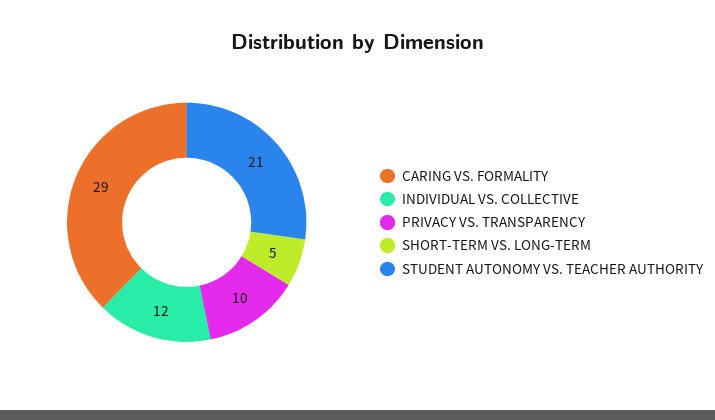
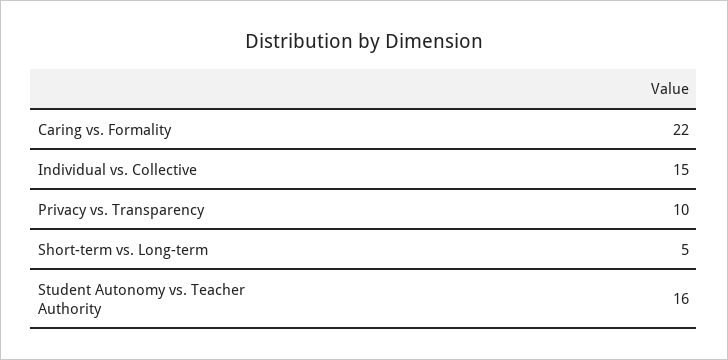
  {
-   "CARING VS. FORMALITY": 29,
+   "CARING VS. FORMALITY": 22,
-   "INDIVIDUAL VS. COLLECTIVE": 12,
+   "INDIVIDUAL VS. COLLECTIVE": 15,
    "PRIVACY VS. TRANSPARENCY": 10,
    "SHORT-TERM VS. LONG-TERM": 5,
-   "STUDENT AUTONOMY VS. TEACHER AUTHORITY": 21
+   "STUDENT AUTONOMY VS. TEACHER AUTHORITY": 16
  }

